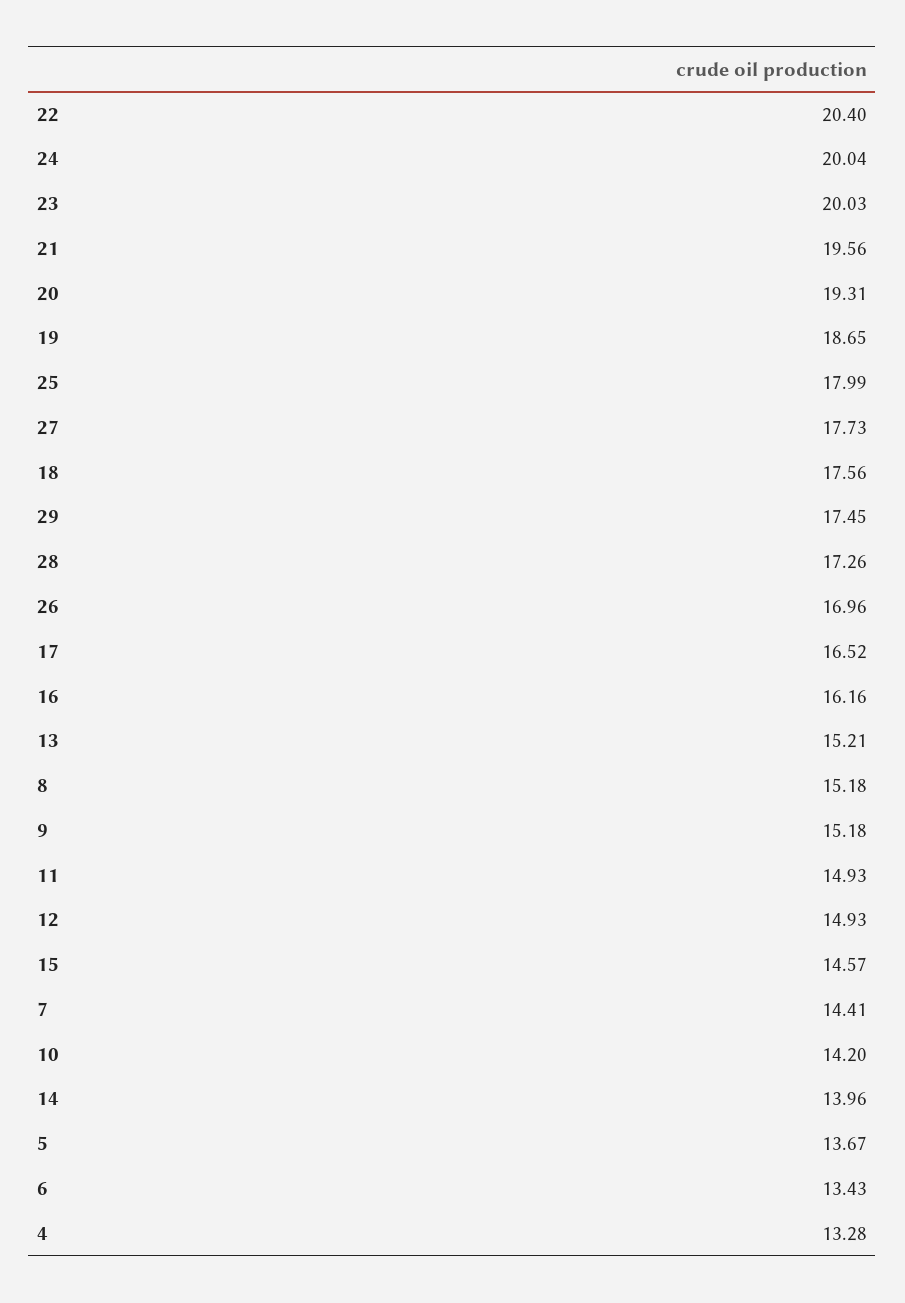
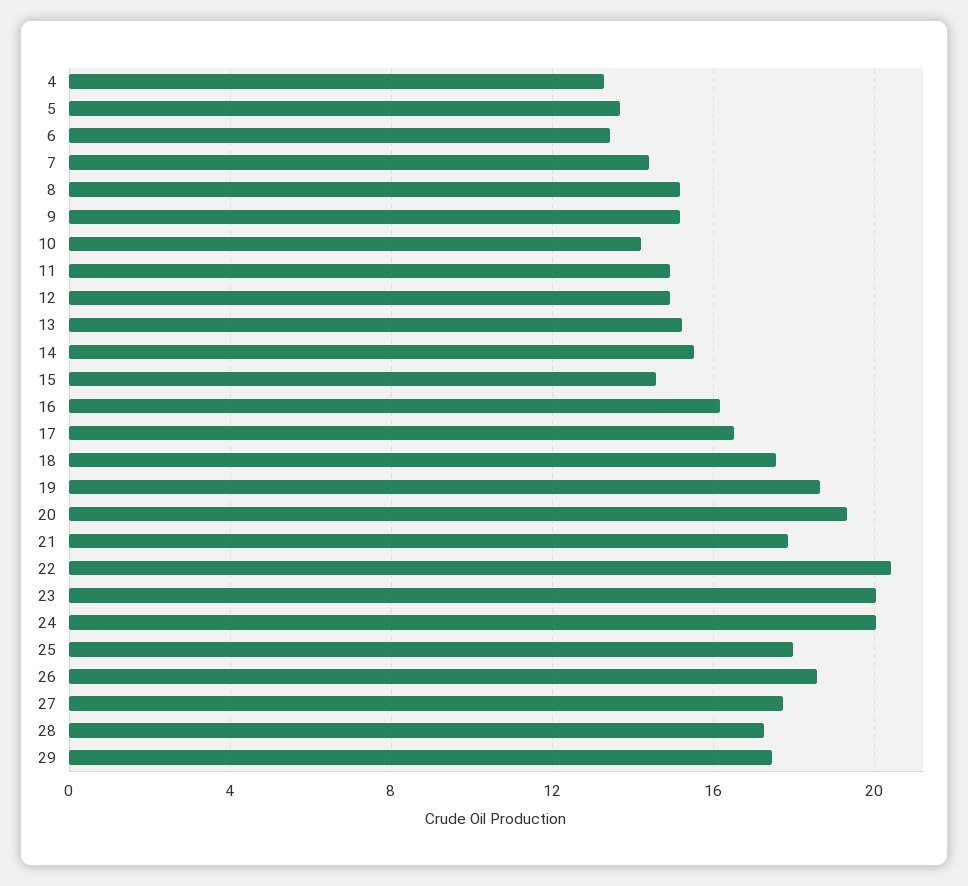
  {
    "22": 20.4,
    "24": 20.04,
    "23": 20.03,
-   "21": 19.56,
+   "21": 18,
    "20": 19.31,
    "19": 18.65,
    "25": 17.99,
    "27": 17.73,
    "18": 17.56,
    "29": 17.45,
    "28": 17.26,
-   "26": 16.96,
+   "26": 18.5,
    "17": 16.52,
    "16": 16.16,
    "13": 15.21,
    "8": 15.18,
    "9": 15.18,
    "11": 14.93,
    "12": 14.93,
    "15": 14.57,
    "7": 14.41,
    "10": 14.2,
-   "14": 13.96,
+   "14": 15.5,
    "5": 13.67,
    "6": 13.43,
    "4": 13.28
  }

